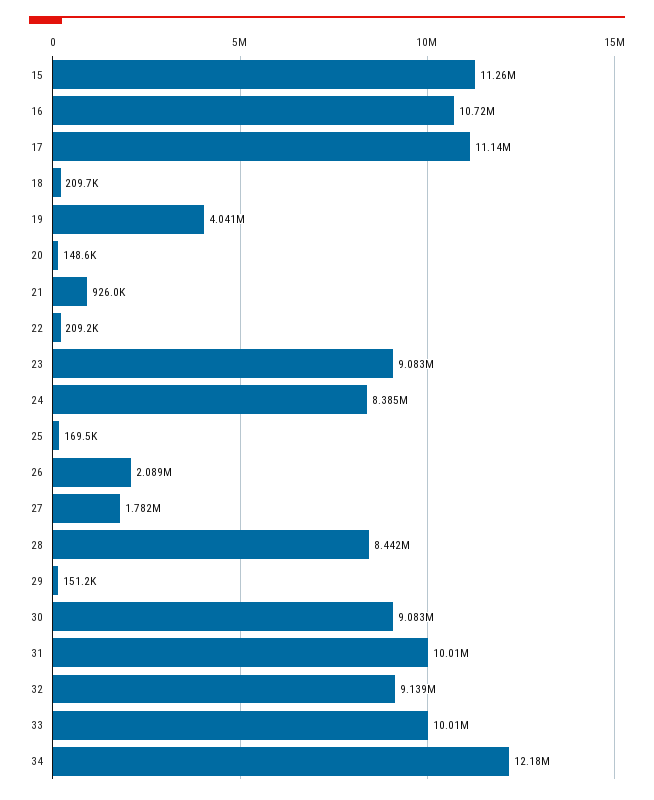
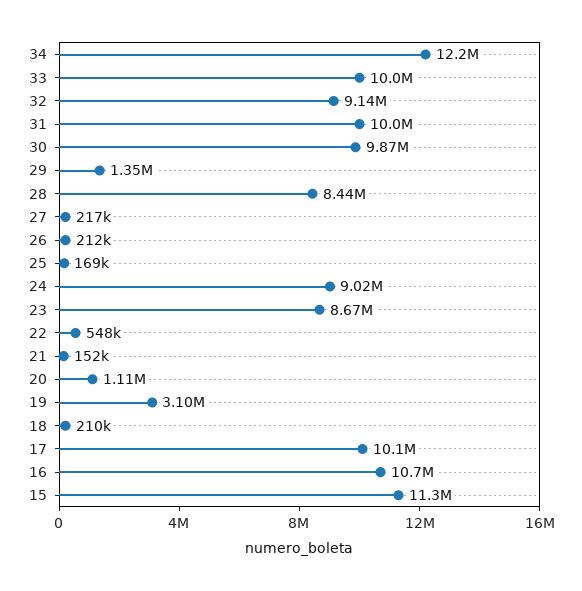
  {
    "15": 11260000,
    "16": 10720000,
-   "17": 11140000,
+   "17": 10100000,
    "18": 209700,
-   "19": 4041000,
+   "19": 3100000,
-   "20": 148600,
+   "20": 1110000,
-   "21": 926000,
+   "21": 152000,
-   "22": 209200,
+   "22": 548000,
-   "23": 9083000,
+   "23": 8670000,
-   "24": 8385000,
+   "24": 9020000,
    "25": 169500,
-   "26": 2089000,
+   "26": 212000,
-   "27": 1782000,
+   "27": 217000,
    "28": 8442000,
-   "29": 151200,
+   "29": 1350000,
-   "30": 9083000,
+   "30": 9870000,
    "31": 10010000,
    "32": 9139000,
    "33": 10010000,
    "34": 12180000
  }

